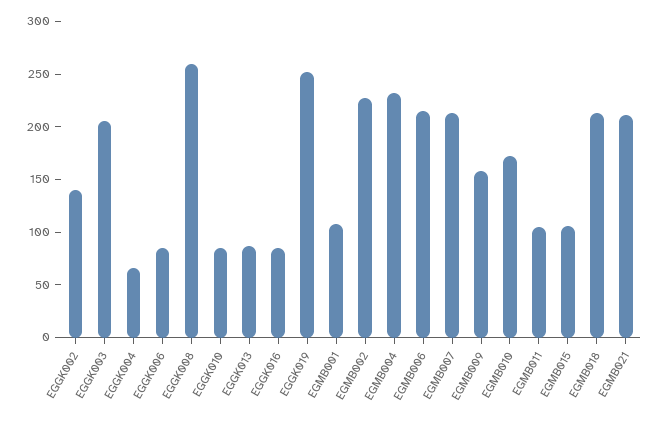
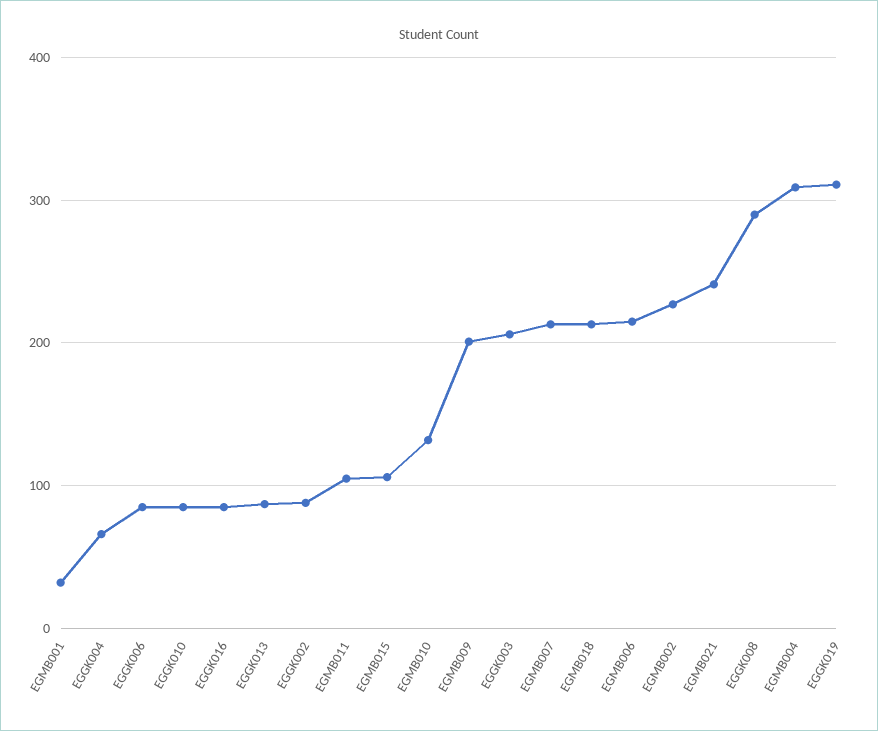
  {
-   "EGGK002": 140,
+   "EGGK002": 90,
    "EGGK003": 210,
    "EGGK004": 70,
    "EGGK006": 90,
-   "EGGK008": 260,
+   "EGGK008": 290,
    "EGGK010": 90,
    "EGGK013": 90,
    "EGGK016": 90,
-   "EGGK019": 250,
+   "EGGK019": 310,
-   "EGMB001": 110,
+   "EGMB001": 30,
    "EGMB002": 230,
-   "EGMB004": 230,
+   "EGMB004": 310,
    "EGMB006": 220,
    "EGMB007": 210,
-   "EGMB009": 160,
+   "EGMB009": 200,
-   "EGMB010": 170,
+   "EGMB010": 130,
    "EGMB011": 110,
    "EGMB015": 110,
    "EGMB018": 210,
-   "EGMB021": 210
+   "EGMB021": 240
  }

